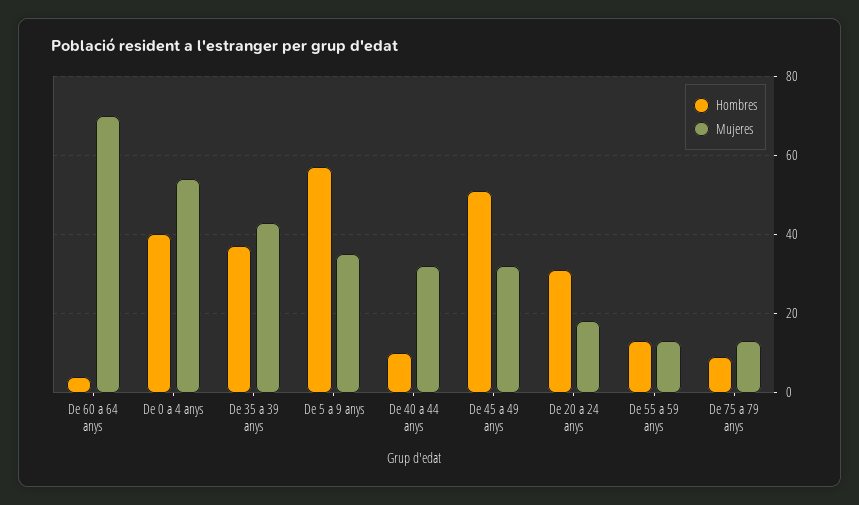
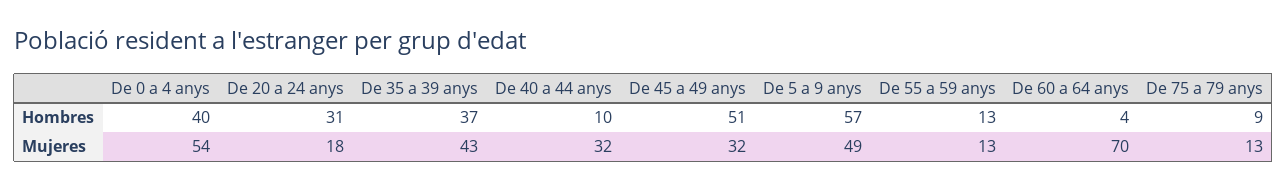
  {
    "Hombres": {
      "De 60 a 64 anys": 4,
      "De 0 a 4 anys": 40,
      "De 35 a 39 anys": 37,
      "De 5 a 9 anys": 57,
      "De 40 a 44 anys": 10,
      "De 45 a 49 anys": 51,
      "De 20 a 24 anys": 31,
      "De 55 a 59 anys": 13,
      "De 75 a 79 anys": 9
    },
    "Mujeres": {
      "De 60 a 64 anys": 70,
      "De 0 a 4 anys": 54,
      "De 35 a 39 anys": 43,
-     "De 5 a 9 anys": 35,
+     "De 5 a 9 anys": 49,
      "De 40 a 44 anys": 32,
      "De 45 a 49 anys": 32,
      "De 20 a 24 anys": 18,
      "De 55 a 59 anys": 13,
      "De 75 a 79 anys": 13
    }
  }

